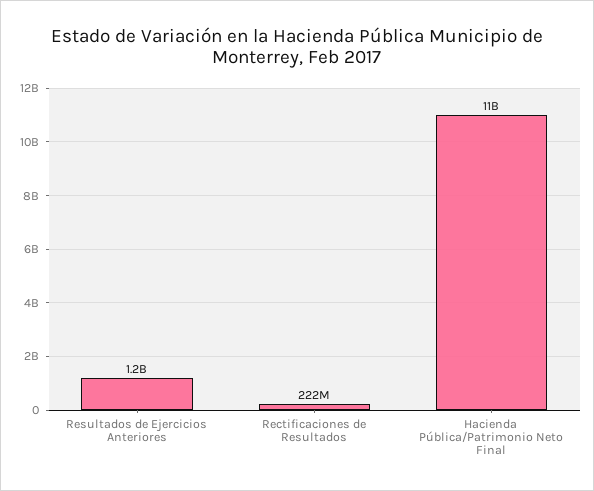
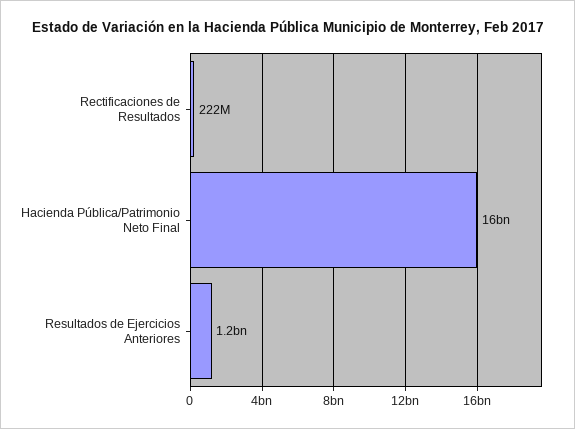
  {
    "Resultados de Ejercicios Anteriores": 1200000000,
    "Rectificaciones de Resultados": 222000000,
-   "Hacienda Pública/Patrimonio Neto Final": 11000000000
+   "Hacienda Pública/Patrimonio Neto Final": 16000000000
  }

